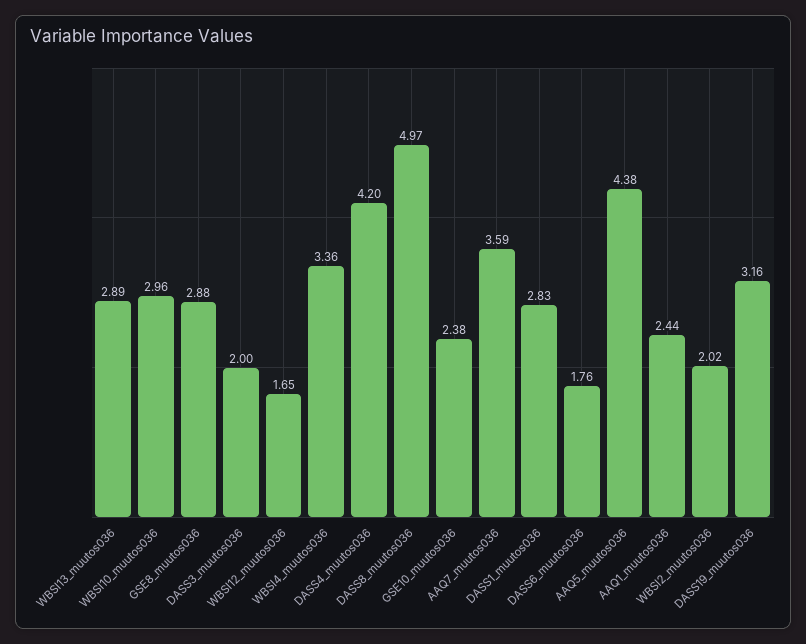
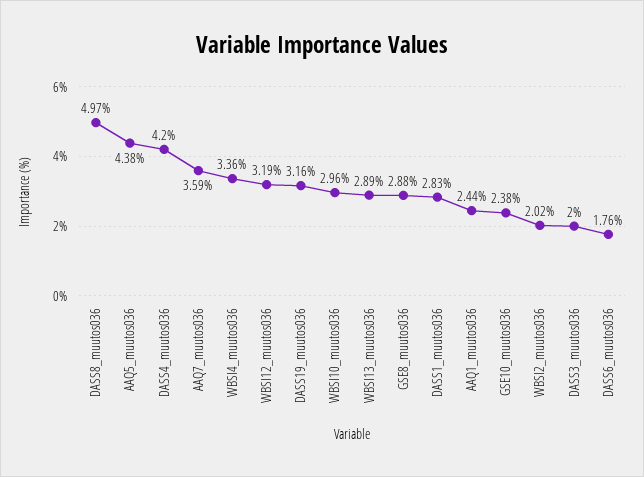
  {
    "WBSI13_muutos036": 2.89,
    "WBSI10_muutos036": 2.96,
    "GSE8_muutos036": 2.88,
    "DASS3_muutos036": 2,
-   "WBSI12_muutos036": 1.65,
+   "WBSI12_muutos036": 3.19,
    "WBSI4_muutos036": 3.36,
    "DASS4_muutos036": 4.2,
    "DASS8_muutos036": 4.97,
    "GSE10_muutos036": 2.38,
    "AAQ7_muutos036": 3.59,
    "DASS1_muutos036": 2.83,
    "DASS6_muutos036": 1.76,
    "AAQ5_muutos036": 4.38,
    "AAQ1_muutos036": 2.44,
    "WBSI2_muutos036": 2.02,
    "DASS19_muutos036": 3.16
  }

